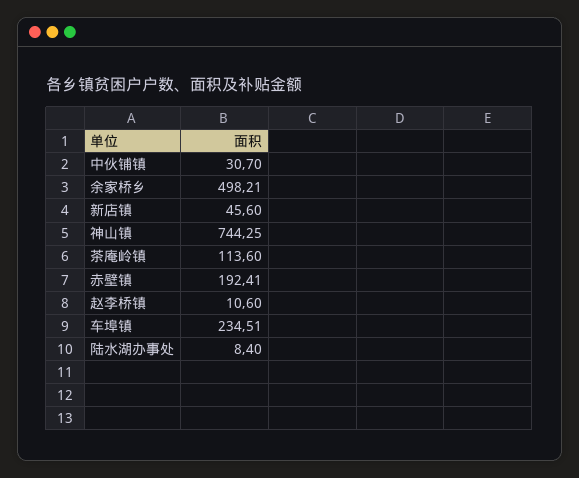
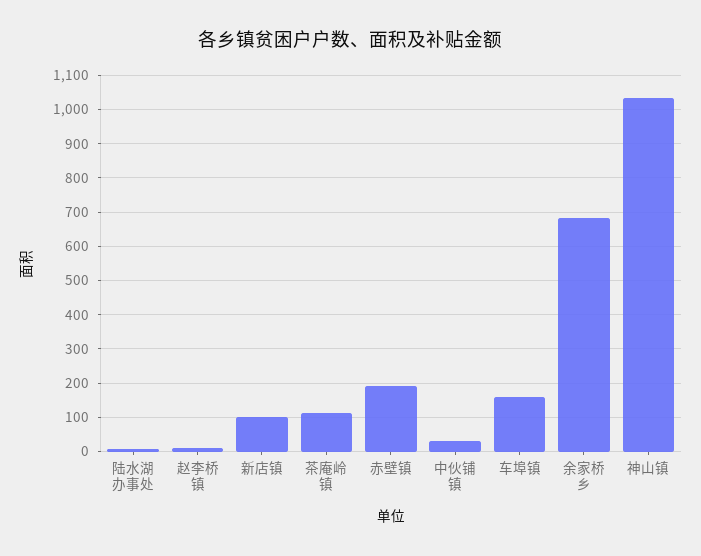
  {
    "中伙铺镇": 30.7,
-   "余家桥乡": 498.21,
+   "余家桥乡": 680,
-   "新店镇": 45.6,
+   "新店镇": 100,
-   "神山镇": 744.25,
+   "神山镇": 1040,
    "茶庵岭镇": 113.6,
    "赤壁镇": 192.41,
    "赵李桥镇": 10.6,
-   "车埠镇": 234.51,
+   "车埠镇": 160,
    "陆水湖办事处": 8.4
  }

